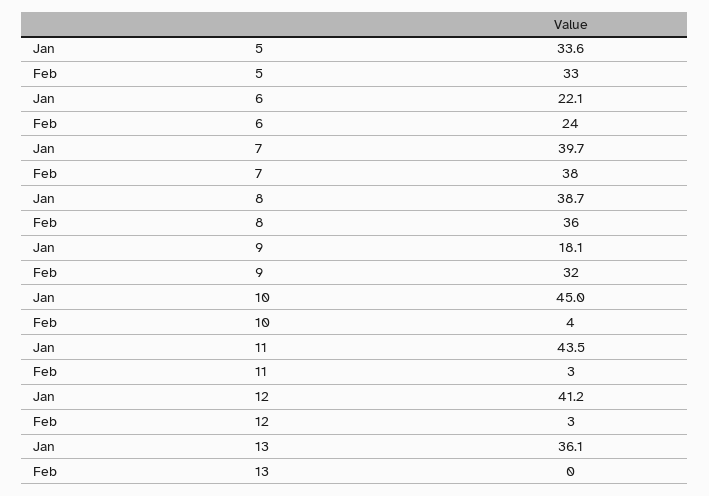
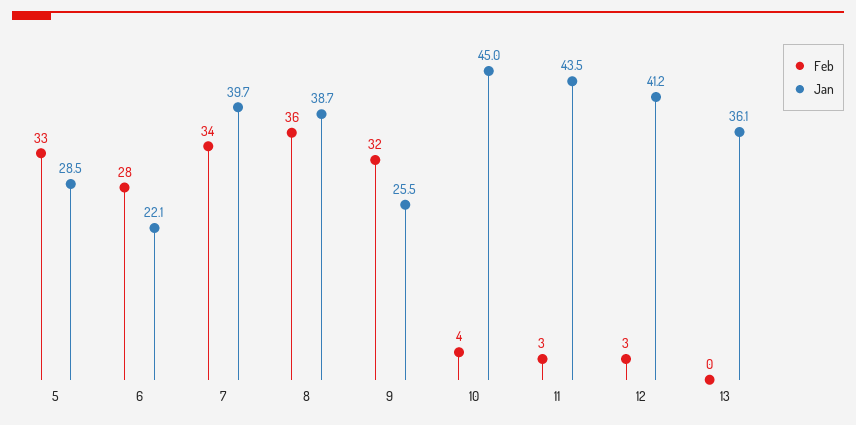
  {
    "Jan": {
-     "5": 33.6,
+     "5": 28.5,
      "6": 22.1,
      "7": 39.7,
      "8": 38.7,
-     "9": 18.1,
+     "9": 25.5,
      "10": 45,
      "11": 43.5,
      "12": 41.2,
      "13": 36.1
    },
    "Feb": {
      "5": 33,
-     "6": 24,
+     "6": 28,
-     "7": 38,
+     "7": 34,
      "8": 36,
      "9": 32,
      "10": 4,
      "11": 3,
      "12": 3,
      "13": 0
    }
  }

